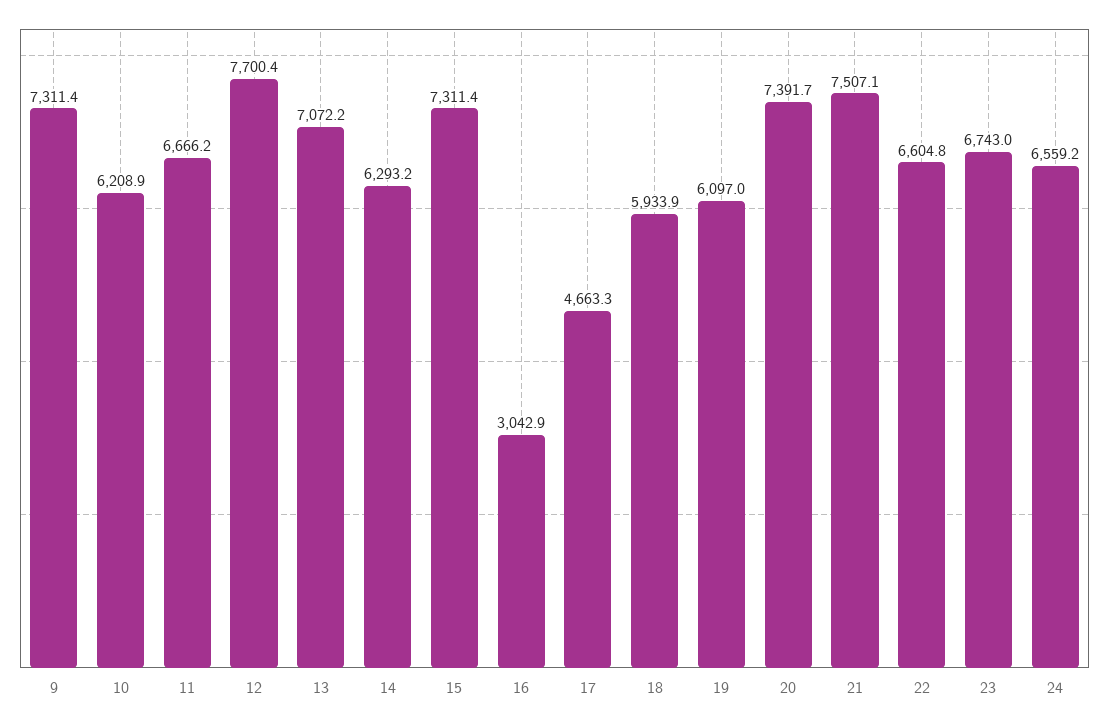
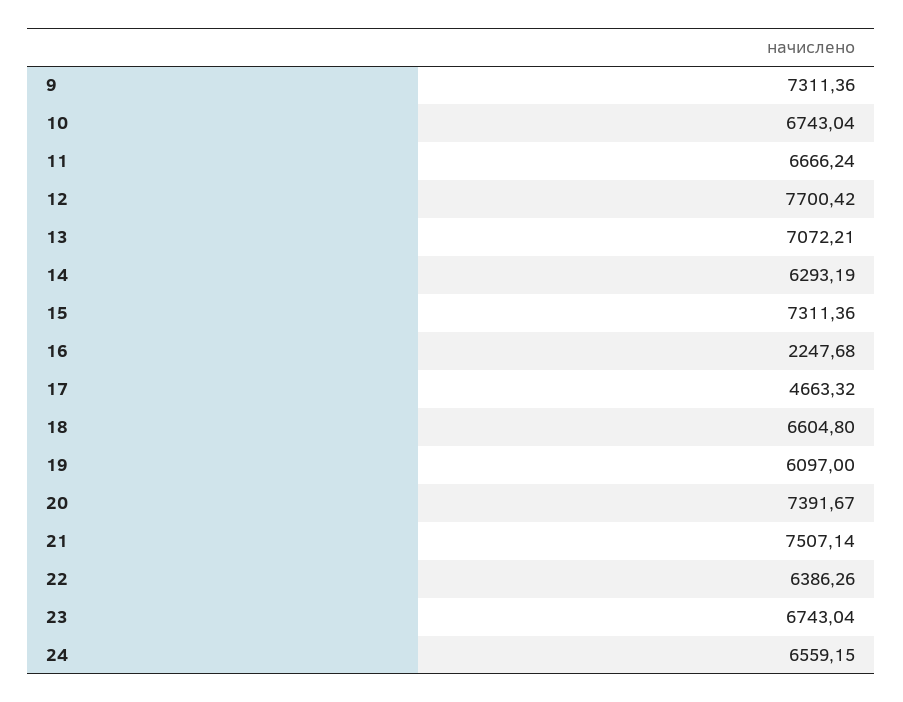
  {
    "9": 7311.36,
-   "10": 6208.9,
+   "10": 6743.04,
    "11": 6666.24,
    "12": 7700.42,
    "13": 7072.21,
    "14": 6293.19,
    "15": 7311.36,
-   "16": 3042.9,
+   "16": 2247.68,
    "17": 4663.32,
-   "18": 5933.9,
+   "18": 6604.8,
    "19": 6097,
    "20": 7391.67,
    "21": 7507.14,
-   "22": 6604.8,
+   "22": 6386.26,
    "23": 6743.04,
    "24": 6559.15
  }

